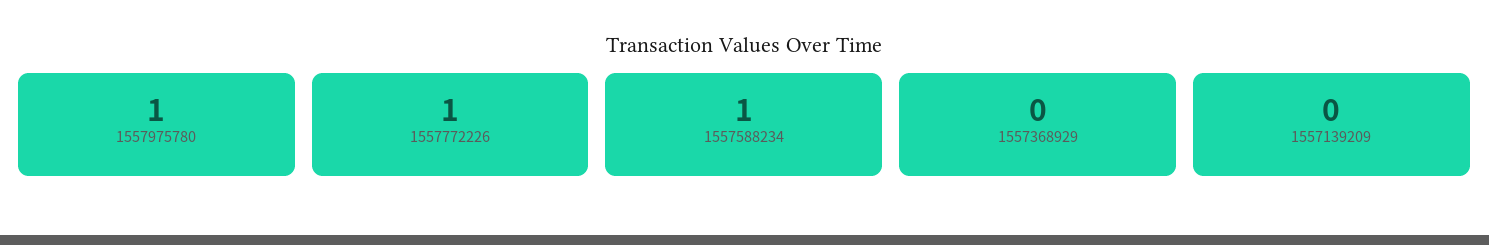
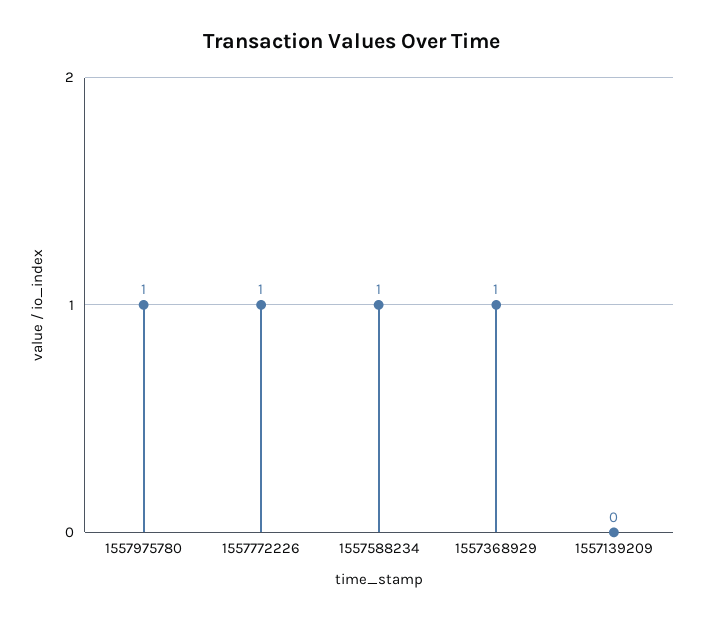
  {
    "1557975780": 1,
    "1557772226": 1,
    "1557588234": 1,
-   "1557368929": 0,
+   "1557368929": 1,
    "1557139209": 0
  }

